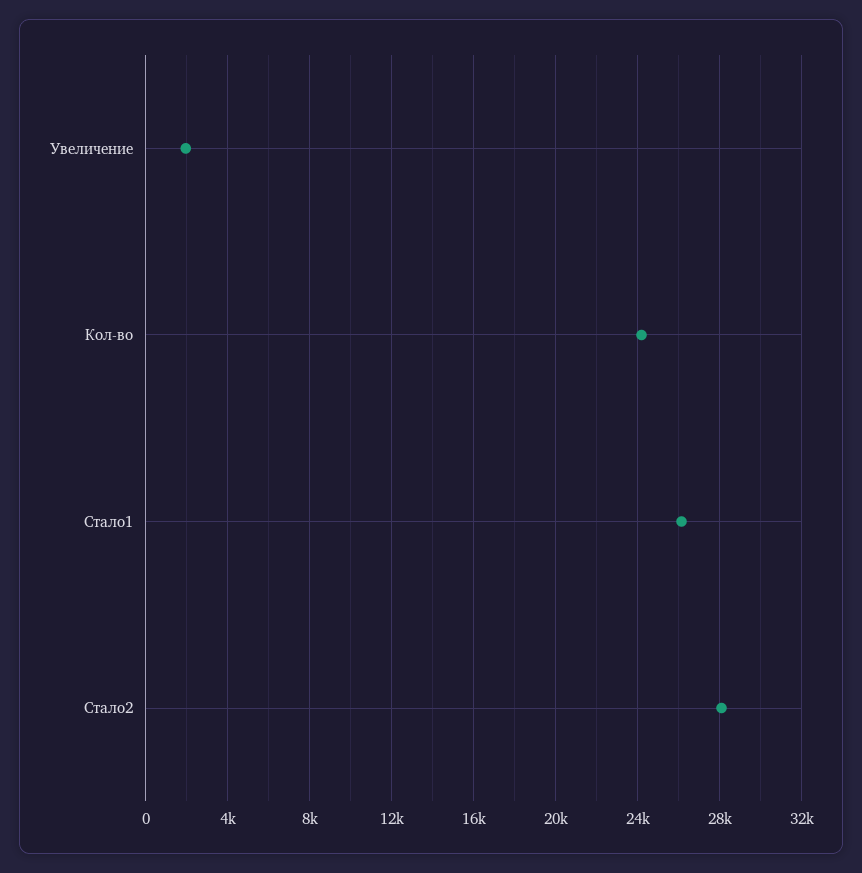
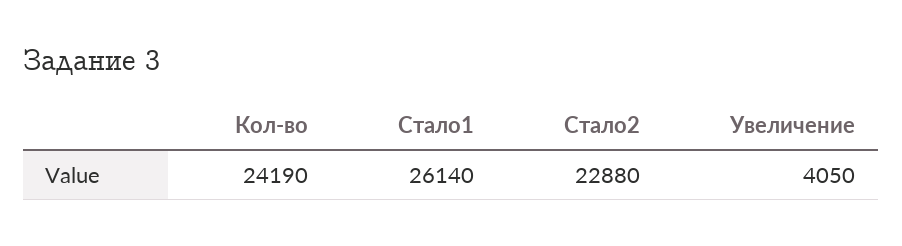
  {
-   "Увеличение": 2000,
+   "Увеличение": 4050,
    "Кол-во": 24190,
    "Стало1": 26140,
-   "Стало2": 28000
+   "Стало2": 22880
  }

